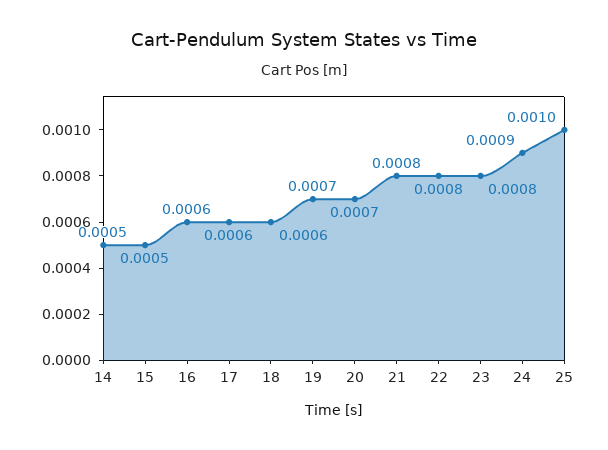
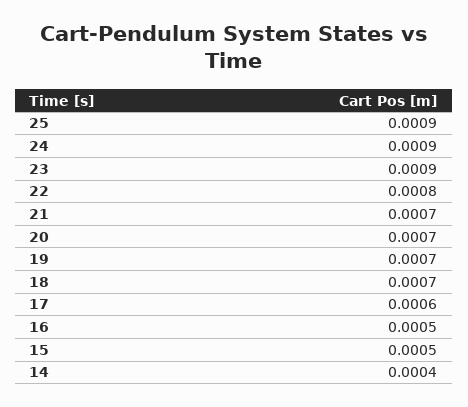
  {
-   "14": 0.0005,
+   "14": 0.0004,
    "15": 0.0005,
-   "16": 0.0006,
+   "16": 0.0005,
    "17": 0.0006,
-   "18": 0.0006,
+   "18": 0.0007,
    "19": 0.0007,
    "20": 0.0007,
-   "21": 0.0008,
+   "21": 0.0007,
    "22": 0.0008,
-   "23": 0.0008,
+   "23": 0.0009,
    "24": 0.0009,
-   "25": 0.001
+   "25": 0.0009
  }

